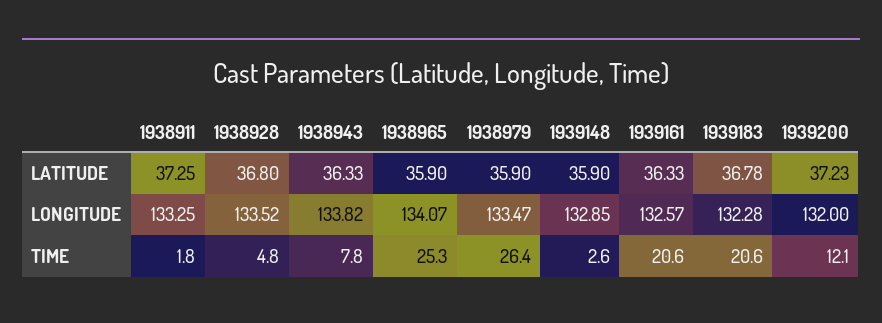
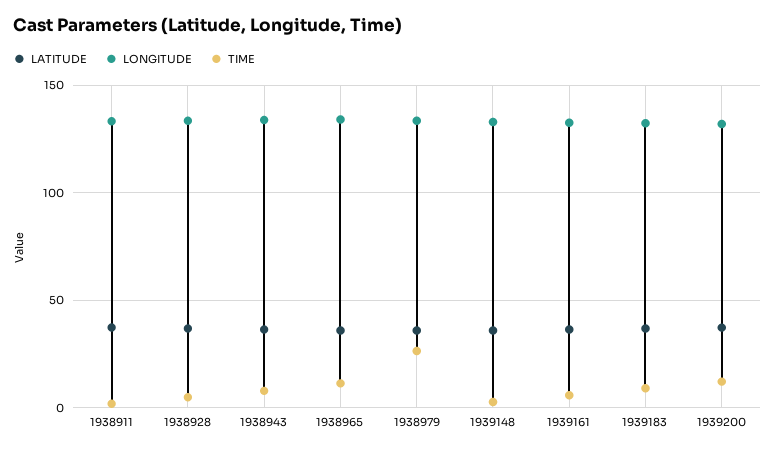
  {
    "LATITUDE": {
      "1938911": 37.25,
      "1938928": 36.8,
      "1938943": 36.33,
      "1938965": 35.9,
      "1938979": 35.9,
      "1939148": 35.9,
      "1939161": 36.33,
      "1939183": 36.78,
      "1939200": 37.23
    },
    "LONGITUDE": {
      "1938911": 133.25,
      "1938928": 133.52,
      "1938943": 133.82,
      "1938965": 134.07,
      "1938979": 133.47,
      "1939148": 132.85,
      "1939161": 132.57,
      "1939183": 132.28,
      "1939200": 132
    },
    "TIME": {
      "1938911": 1.8,
      "1938928": 4.8,
      "1938943": 7.8,
-     "1938965": 25.3,
+     "1938965": 10,
      "1938979": 26.4,
      "1939148": 2.6,
-     "1939161": 20.6,
+     "1939161": 5,
-     "1939183": 20.6,
+     "1939183": 10,
      "1939200": 12.1
    }
  }

